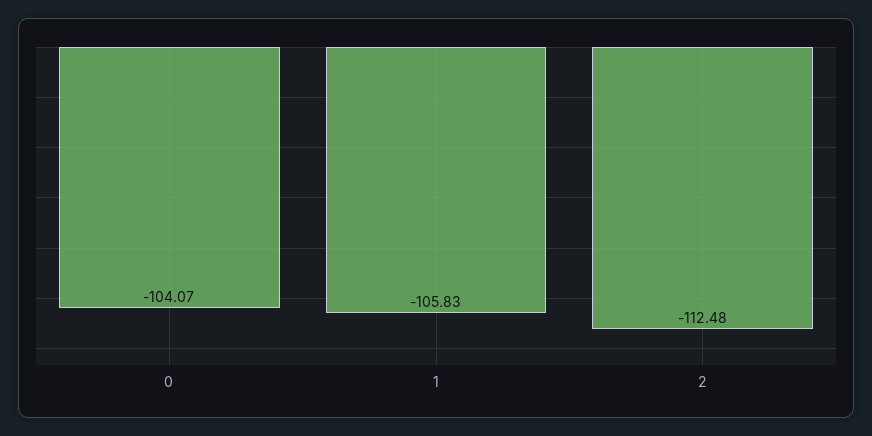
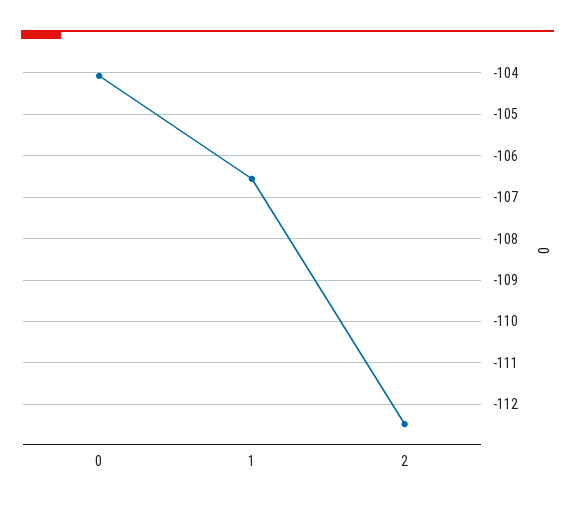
  {
    "0": -104.07,
-   "1": -105.83,
+   "1": -106.6,
    "2": -112.48
  }

